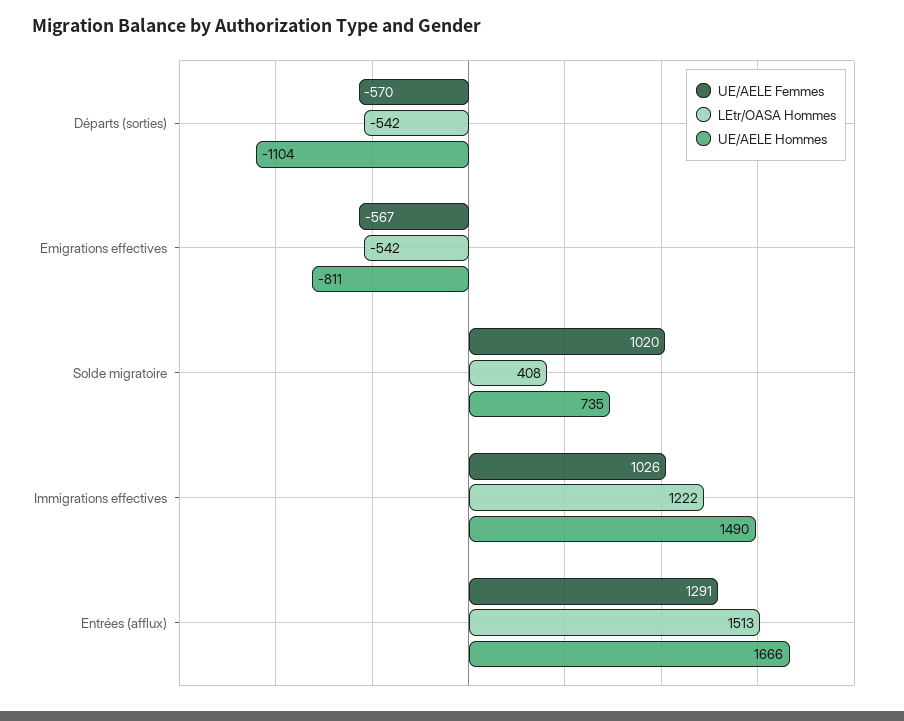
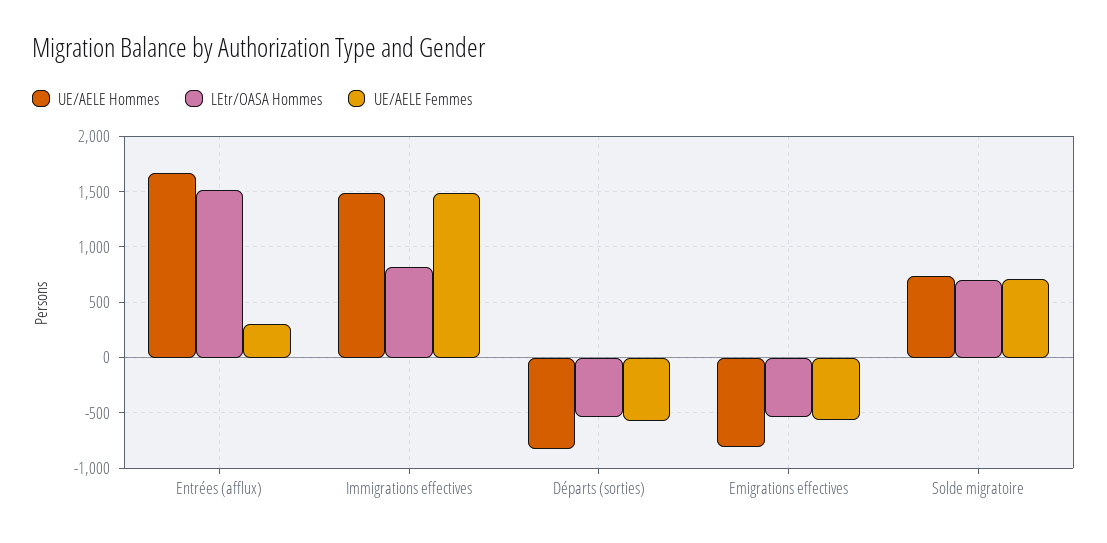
  {
    "UE/AELE Femmes": {
      "Départs (sorties)": -570,
      "Emigrations effectives": -567,
-     "Solde migratoire": 1020,
+     "Solde migratoire": 700,
-     "Immigrations effectives": 1026,
+     "Immigrations effectives": 1500,
-     "Entrées (afflux)": 1291
+     "Entrées (afflux)": 300
    },
    "LEtr/OASA Hommes": {
      "Départs (sorties)": -542,
      "Emigrations effectives": -542,
-     "Solde migratoire": 408,
+     "Solde migratoire": 700,
-     "Immigrations effectives": 1222,
+     "Immigrations effectives": 800,
      "Entrées (afflux)": 1513
    },
    "UE/AELE Hommes": {
-     "Départs (sorties)": -1104,
+     "Départs (sorties)": -800,
      "Emigrations effectives": -811,
      "Solde migratoire": 735,
      "Immigrations effectives": 1490,
      "Entrées (afflux)": 1666
    }
  }

